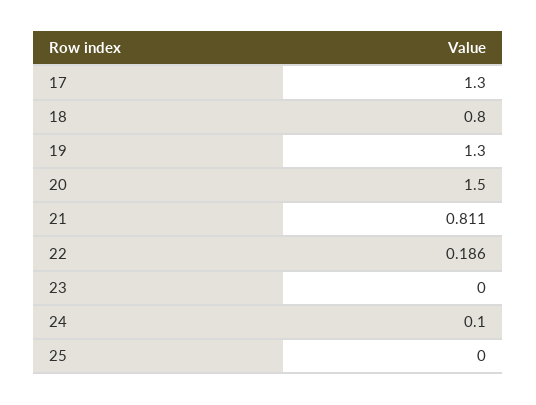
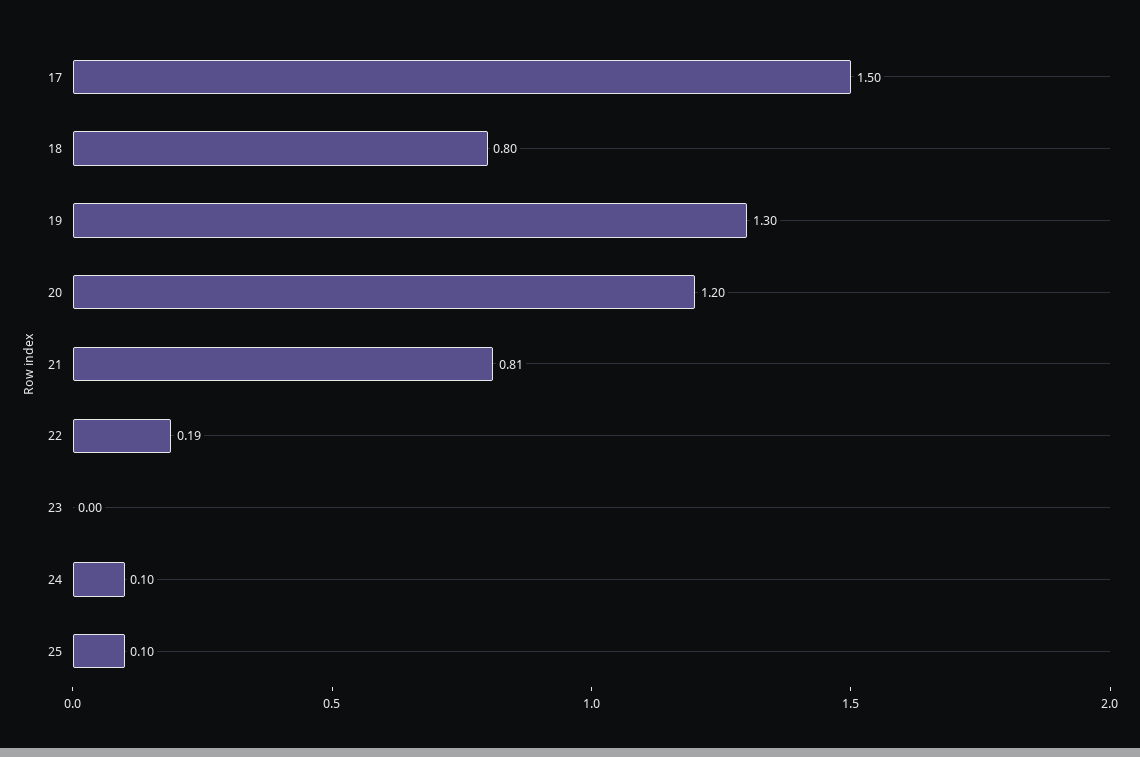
  {
-   "17": 1.3,
+   "17": 1.5,
    "18": 0.8,
    "19": 1.3,
-   "20": 1.5,
+   "20": 1.2,
    "21": 0.811,
    "22": 0.186,
    "23": 0,
    "24": 0.1,
-   "25": 0
+   "25": 0.1
  }

